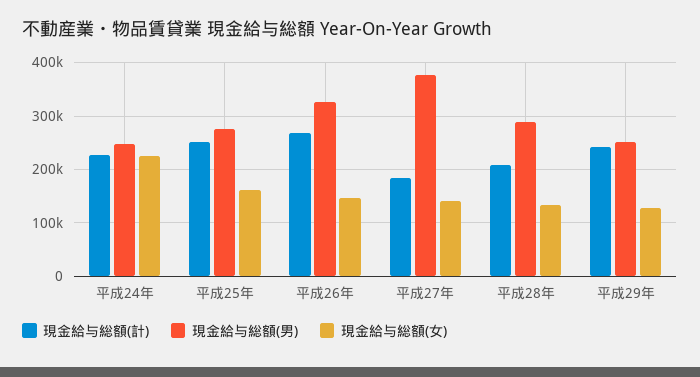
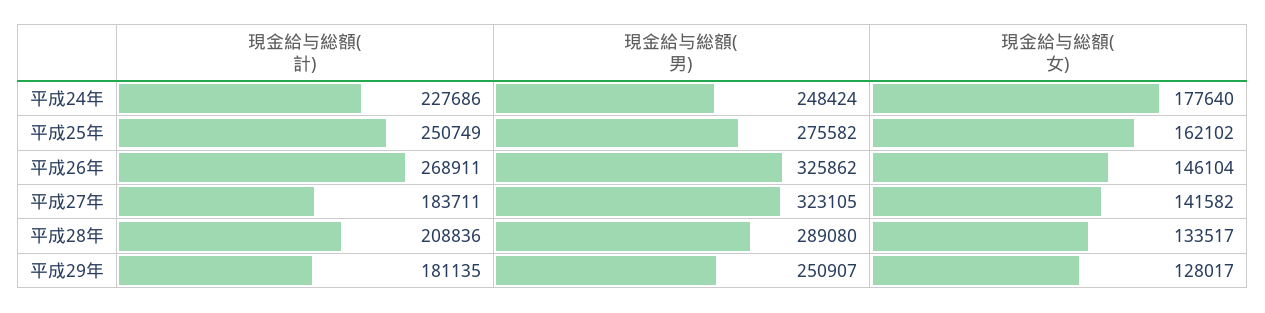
  {
    "現金給与総額(計)": {
      "平成24年": 227686,
      "平成25年": 250749,
      "平成26年": 268911,
      "平成27年": 183711,
      "平成28年": 208836,
-     "平成29年": 240000
+     "平成29年": 181135
    },
    "現金給与総額(男)": {
      "平成24年": 248424,
      "平成25年": 275582,
      "平成26年": 325862,
-     "平成27年": 380000,
+     "平成27年": 323105,
      "平成28年": 289080,
      "平成29年": 250907
    },
    "現金給与総額(女)": {
-     "平成24年": 220000,
+     "平成24年": 177640,
      "平成25年": 162102,
      "平成26年": 146104,
      "平成27年": 141582,
      "平成28年": 133517,
      "平成29年": 128017
    }
  }

